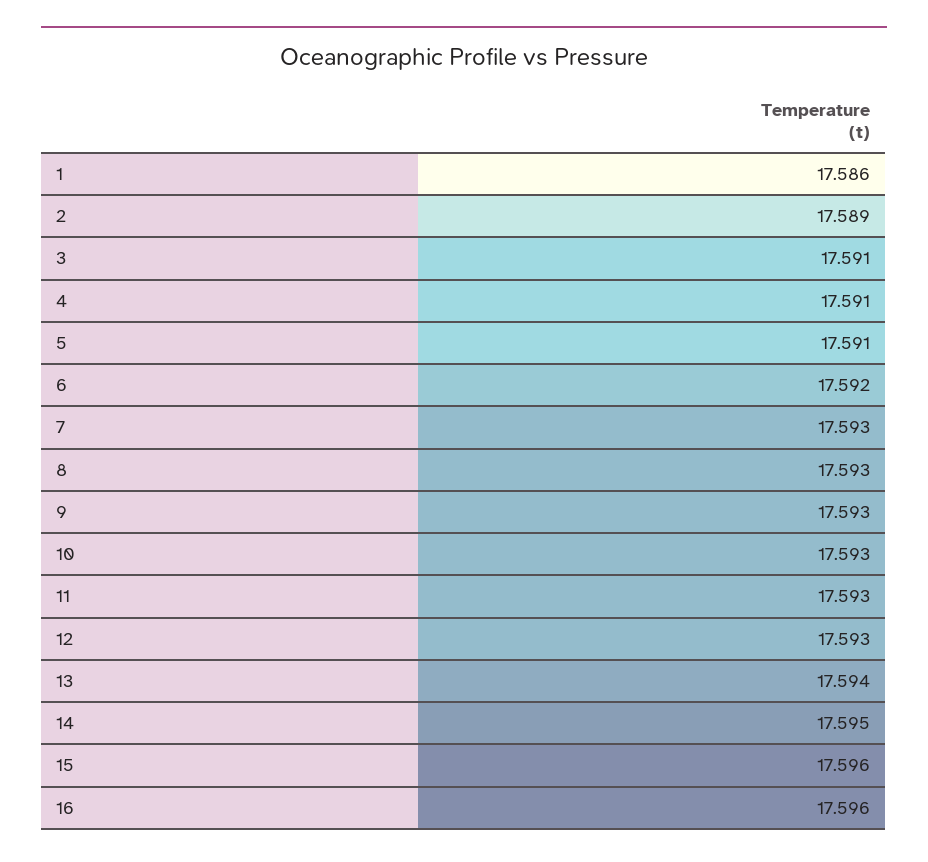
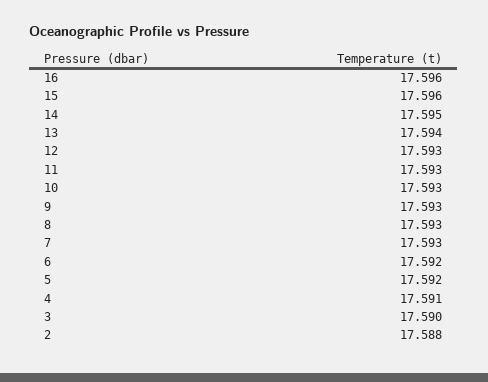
  {
-   "1": 17.586,
-   "2": 17.589,
+   "2": 17.588,
-   "3": 17.591,
+   "3": 17.59,
    "4": 17.591,
-   "5": 17.591,
+   "5": 17.592,
    "6": 17.592,
    "7": 17.593,
    "8": 17.593,
    "9": 17.593,
    "10": 17.593,
    "11": 17.593,
    "12": 17.593,
    "13": 17.594,
    "14": 17.595,
    "15": 17.596,
    "16": 17.596
  }

